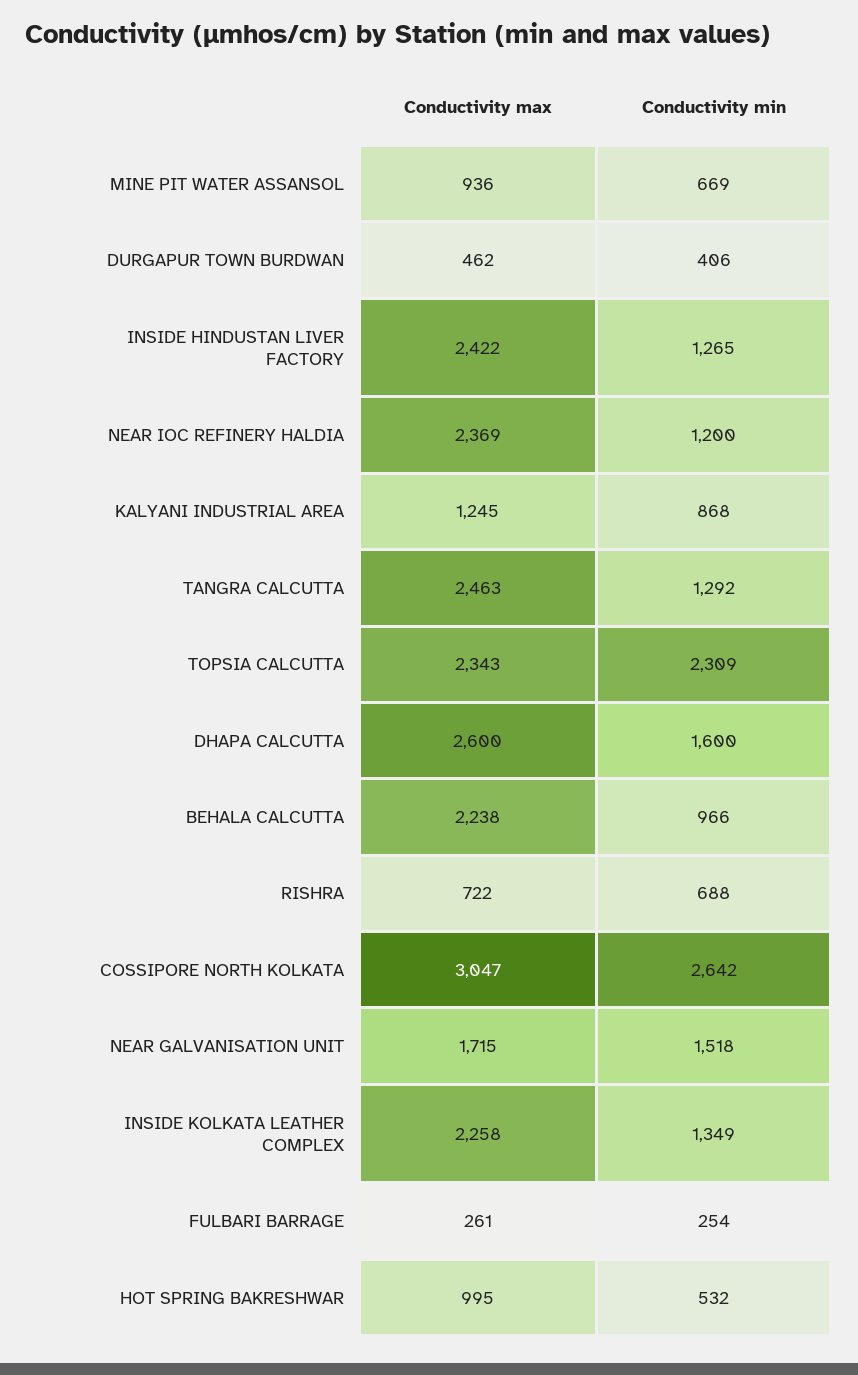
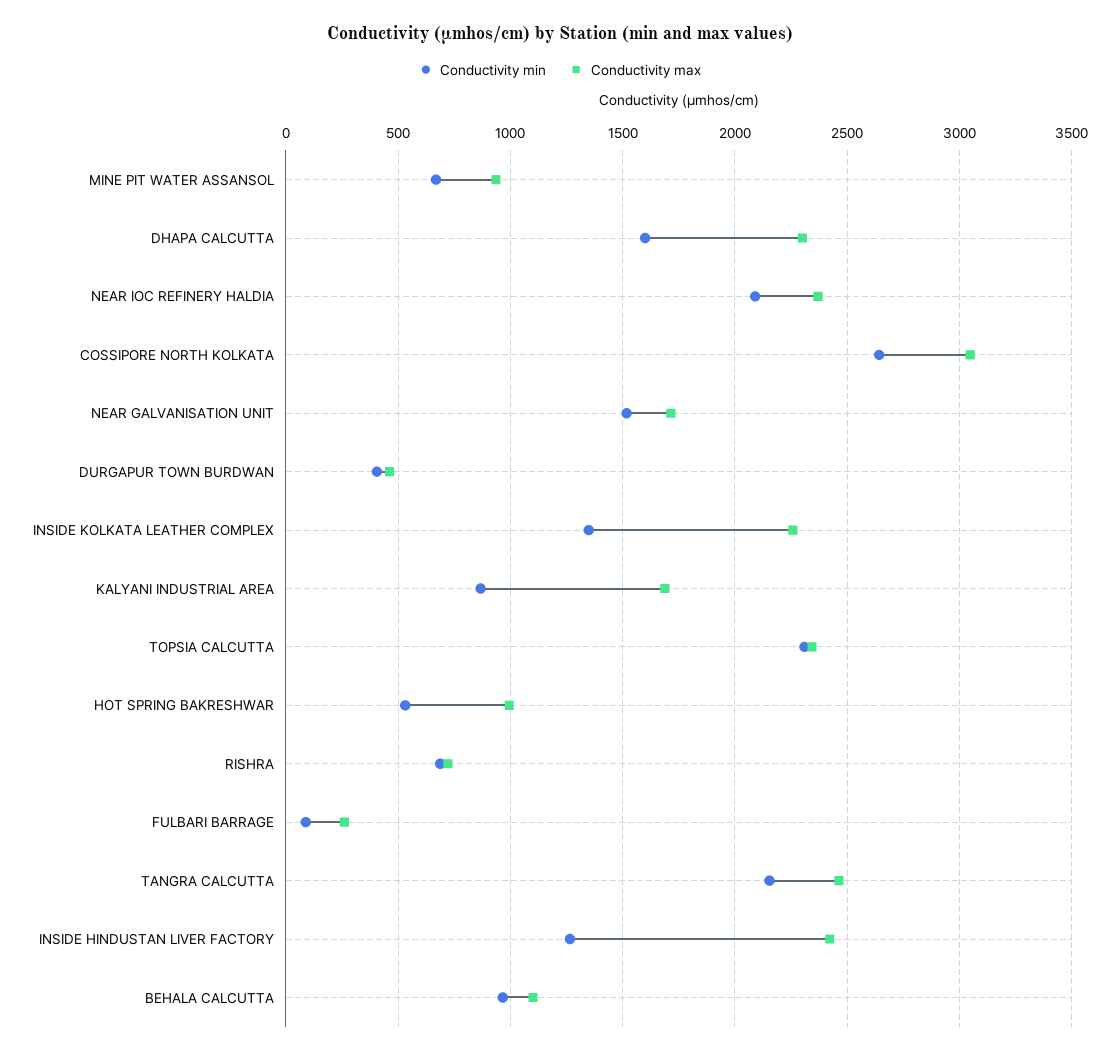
  {
    "Conductivity max": {
      "MINE PIT WATER ASSANSOL": 936,
      "DURGAPUR TOWN BURDWAN": 462,
      "INSIDE HINDUSTAN LIVER FACTORY": 2422,
      "NEAR IOC REFINERY HALDIA": 2369,
-     "KALYANI INDUSTRIAL AREA": 1245,
+     "KALYANI INDUSTRIAL AREA": 1700,
      "TANGRA CALCUTTA": 2463,
      "TOPSIA CALCUTTA": 2343,
-     "DHAPA CALCUTTA": 2600,
+     "DHAPA CALCUTTA": 2300,
-     "BEHALA CALCUTTA": 2238,
+     "BEHALA CALCUTTA": 1100,
      "RISHRA": 722,
      "COSSIPORE NORTH KOLKATA": 3047,
      "NEAR GALVANISATION UNIT": 1715,
      "INSIDE KOLKATA LEATHER COMPLEX": 2258,
      "FULBARI BARRAGE": 261,
      "HOT SPRING BAKRESHWAR": 995
    },
    "Conductivity min": {
      "MINE PIT WATER ASSANSOL": 669,
      "DURGAPUR TOWN BURDWAN": 406,
      "INSIDE HINDUSTAN LIVER FACTORY": 1265,
-     "NEAR IOC REFINERY HALDIA": 1200,
+     "NEAR IOC REFINERY HALDIA": 2100,
      "KALYANI INDUSTRIAL AREA": 868,
-     "TANGRA CALCUTTA": 1292,
+     "TANGRA CALCUTTA": 2150,
      "TOPSIA CALCUTTA": 2309,
      "DHAPA CALCUTTA": 1600,
      "BEHALA CALCUTTA": 966,
      "RISHRA": 688,
      "COSSIPORE NORTH KOLKATA": 2642,
      "NEAR GALVANISATION UNIT": 1518,
      "INSIDE KOLKATA LEATHER COMPLEX": 1349,
-     "FULBARI BARRAGE": 254,
+     "FULBARI BARRAGE": 100,
      "HOT SPRING BAKRESHWAR": 532
    }
  }

